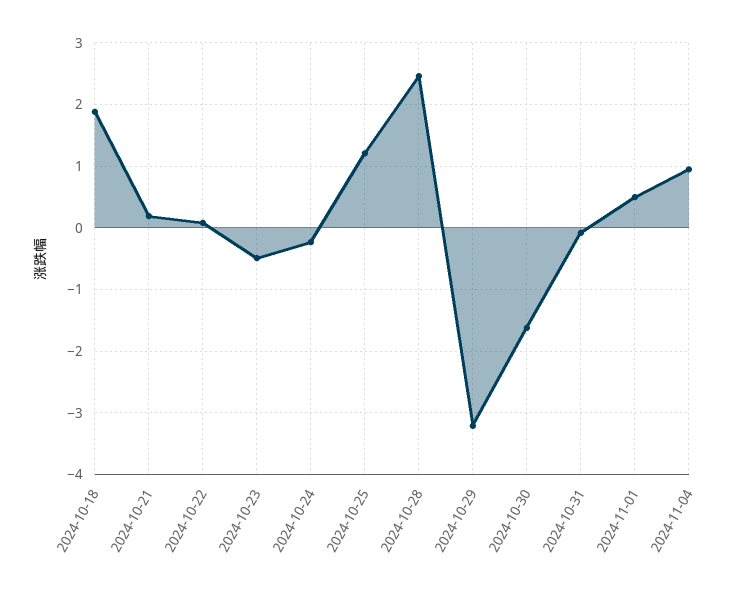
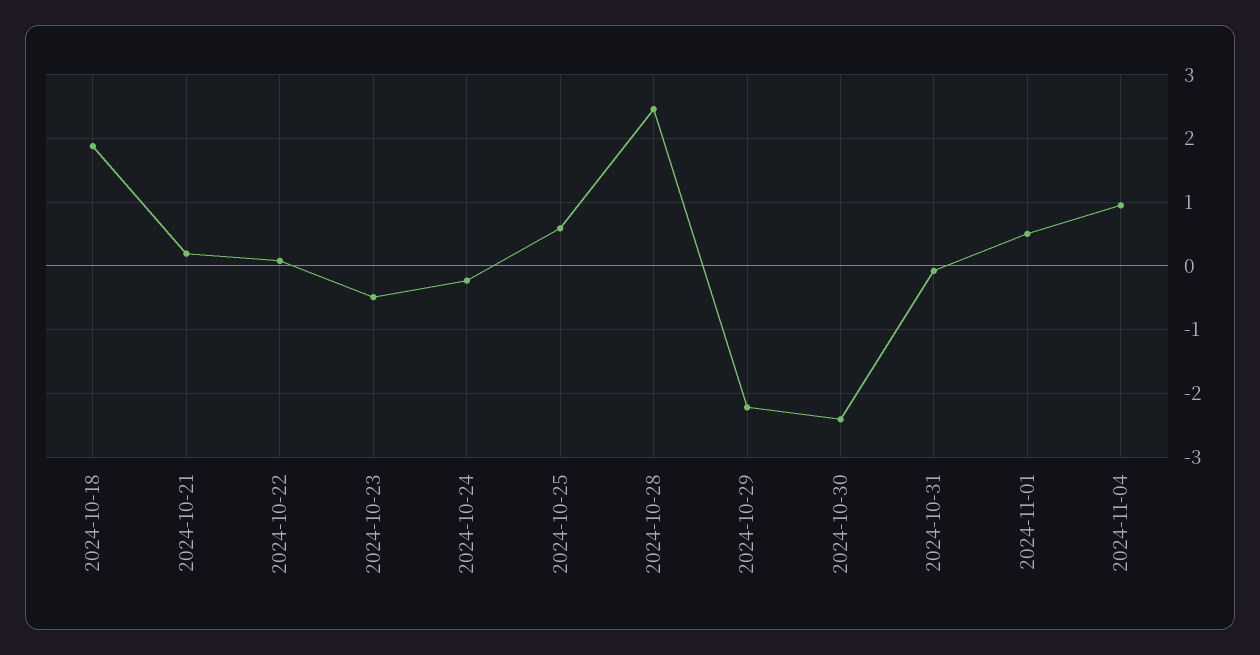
  {
    "2024-10-18": 1.9,
    "2024-10-21": 0.2,
    "2024-10-22": 0.1,
    "2024-10-23": -0.5,
    "2024-10-24": -0.2,
-   "2024-10-25": 1.2,
+   "2024-10-25": 0.6,
    "2024-10-28": 2.5,
-   "2024-10-29": -3.2,
+   "2024-10-29": -2.2,
-   "2024-10-30": -1.6,
+   "2024-10-30": -2.4,
    "2024-10-31": -0.1,
    "2024-11-01": 0.5,
    "2024-11-04": 1
  }

